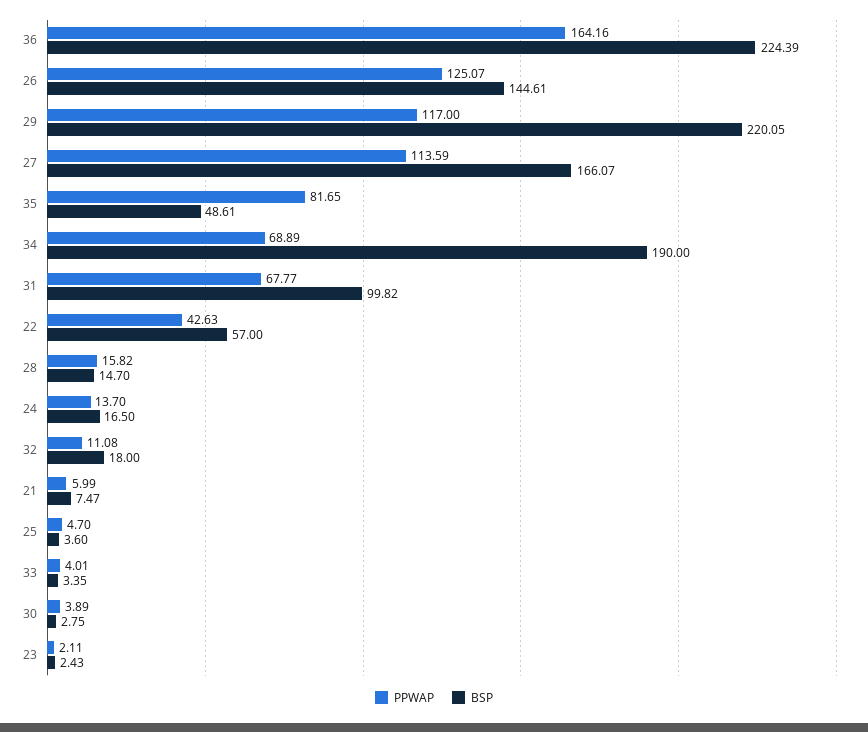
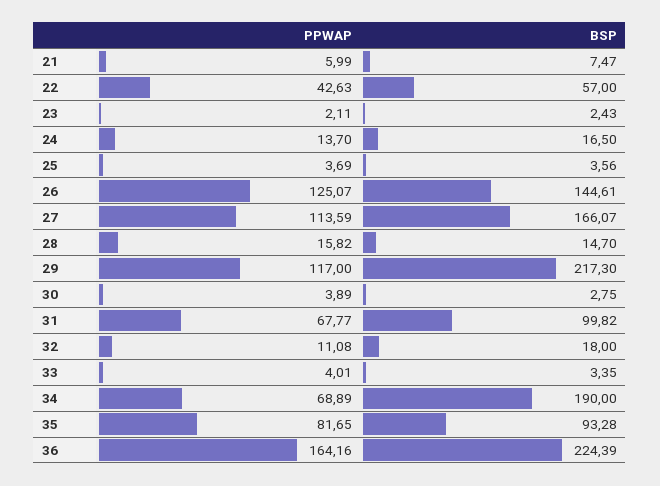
  {
    "PPWAP": {
      "36": 164.16,
      "26": 125.07,
      "29": 117,
      "27": 113.59,
      "35": 81.65,
      "34": 68.89,
      "31": 67.77,
      "22": 42.63,
      "28": 15.82,
      "24": 13.7,
      "32": 11.08,
      "21": 5.99,
-     "25": 4.7,
+     "25": 3.69,
      "33": 4.01,
      "30": 3.89,
      "23": 2.11
    },
    "BSP": {
      "36": 224.39,
      "26": 144.61,
-     "29": 220.05,
+     "29": 217.3,
      "27": 166.07,
-     "35": 48.61,
+     "35": 93.28,
      "34": 190,
      "31": 99.82,
      "22": 57,
      "28": 14.7,
      "24": 16.5,
      "32": 18,
      "21": 7.47,
-     "25": 3.6,
+     "25": 3.56,
      "33": 3.35,
      "30": 2.75,
      "23": 2.43
    }
  }

